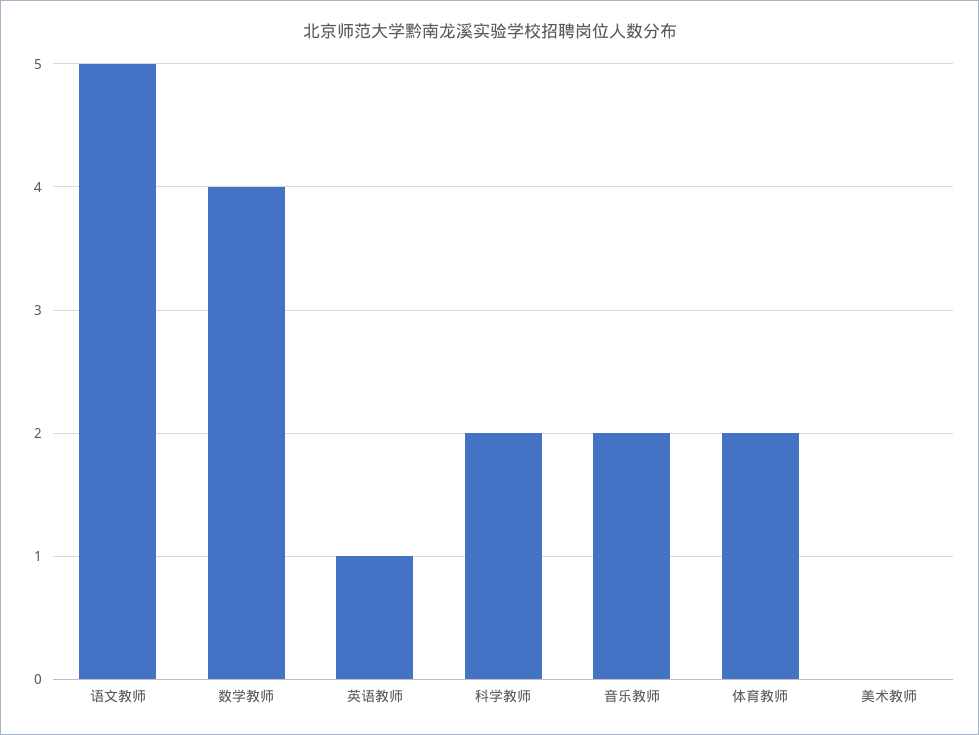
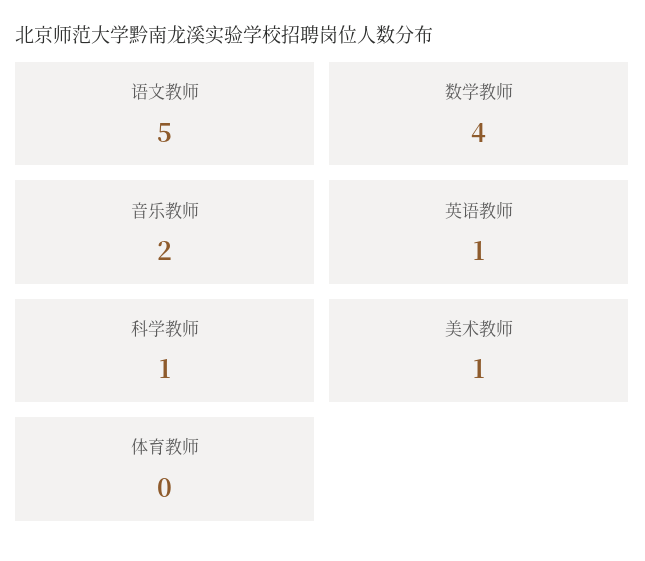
  {
    "语文教师": 5,
    "数学教师": 4,
    "英语教师": 1,
-   "科学教师": 2,
+   "科学教师": 1,
    "音乐教师": 2,
-   "体育教师": 2,
+   "体育教师": 0,
-   "美术教师": 0
+   "美术教师": 1
  }

